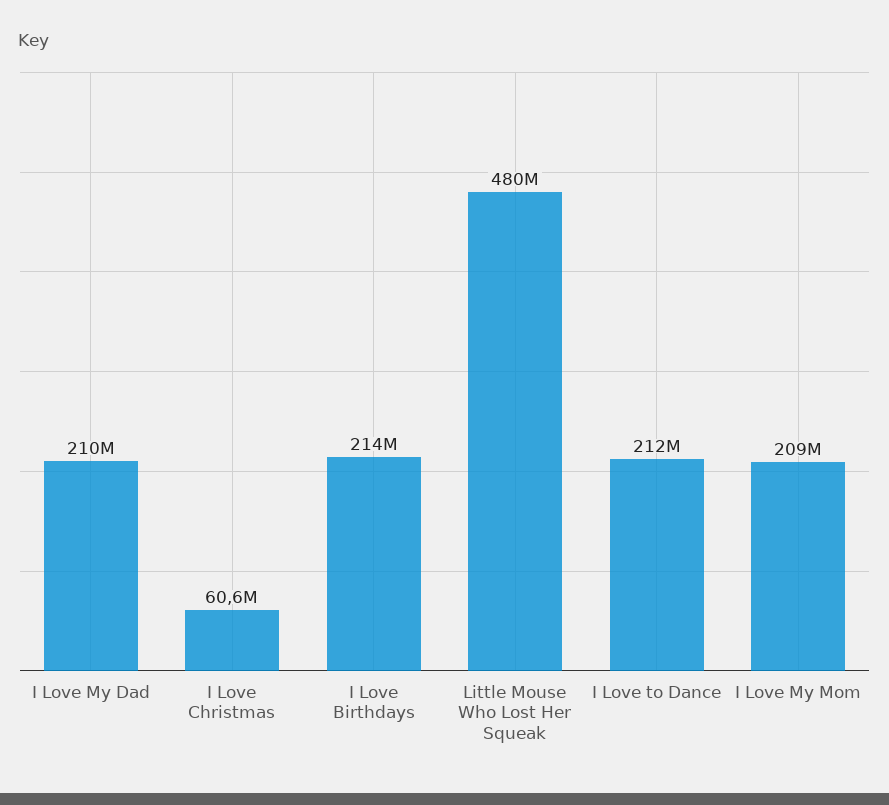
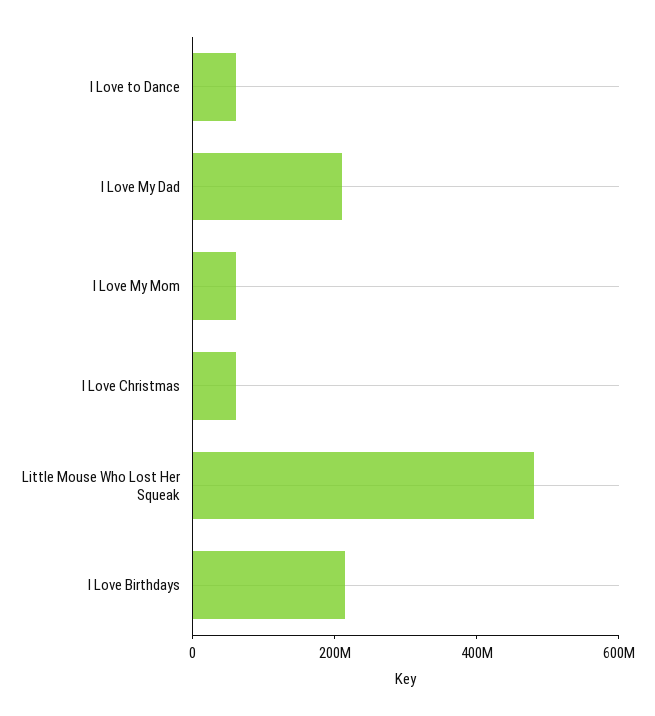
  {
    "I Love My Dad": 210000000,
    "I Love Christmas": 60600000,
    "I Love Birthdays": 214000000,
    "Little Mouse Who Lost Her Squeak": 480000000,
-   "I Love to Dance": 212000000,
+   "I Love to Dance": 50000000,
-   "I Love My Mom": 209000000
+   "I Love My Mom": 50000000
  }

